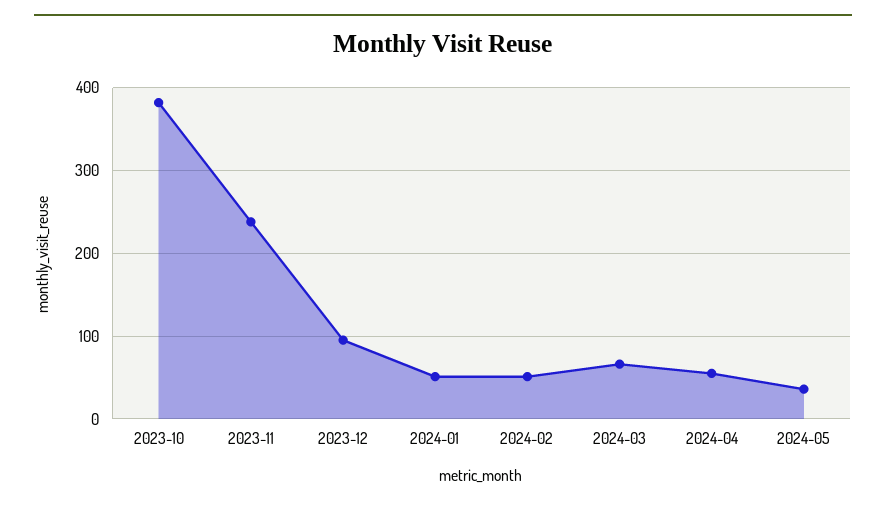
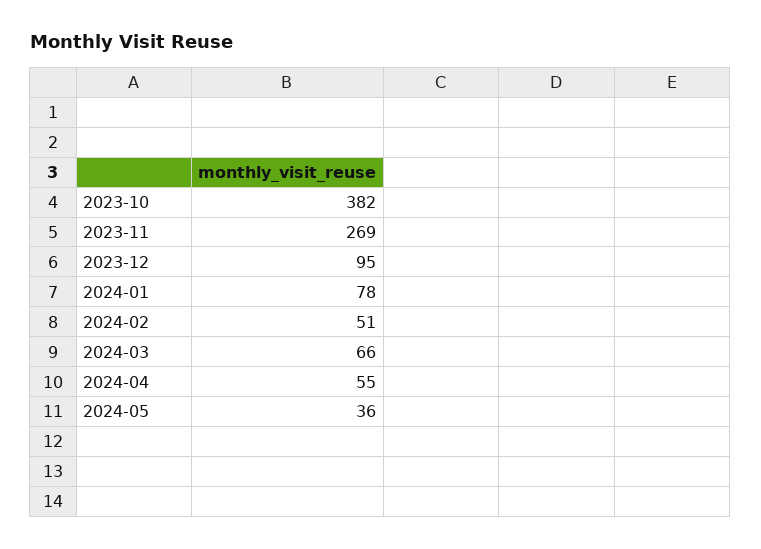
  {
    "2023-10": 382,
-   "2023-11": 240,
+   "2023-11": 269,
    "2023-12": 95,
-   "2024-01": 50,
+   "2024-01": 78,
    "2024-02": 51,
    "2024-03": 66,
    "2024-04": 55,
    "2024-05": 36
  }

